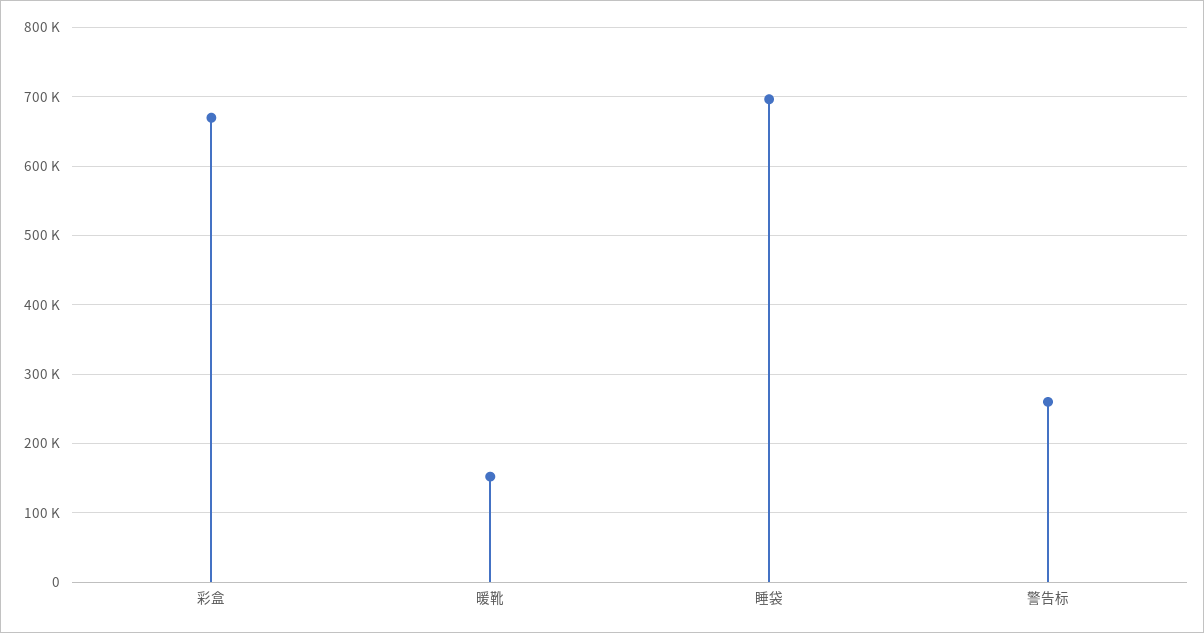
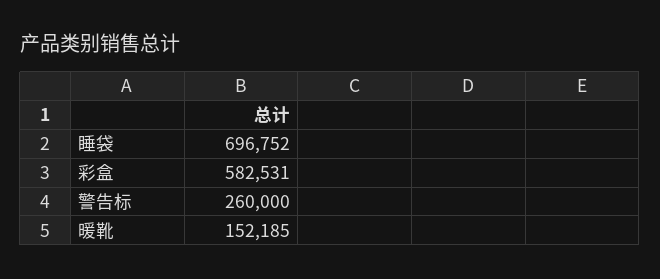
  {
-   "彩盒": 670000,
+   "彩盒": 582531,
    "暖靴": 152185,
    "睡袋": 696752,
    "警告标": 260000
  }

